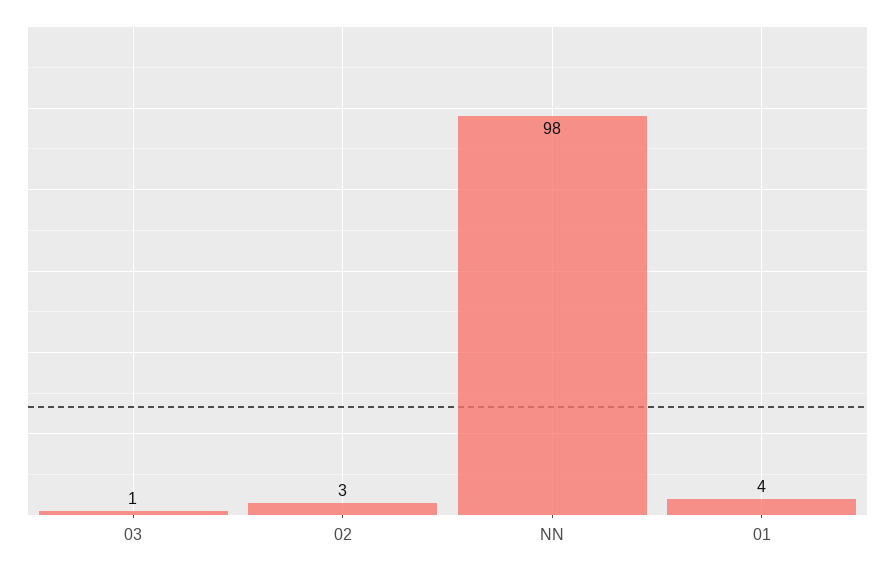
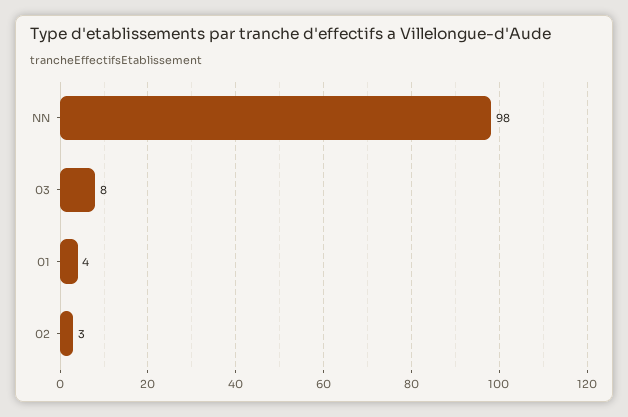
  {
-   "03": 1,
+   "03": 8,
    "02": 3,
    "NN": 98,
    "01": 4
  }

